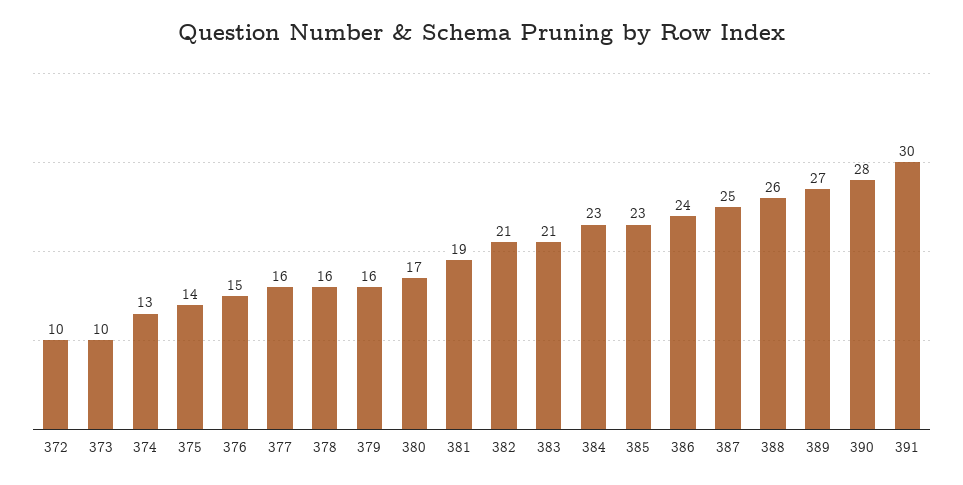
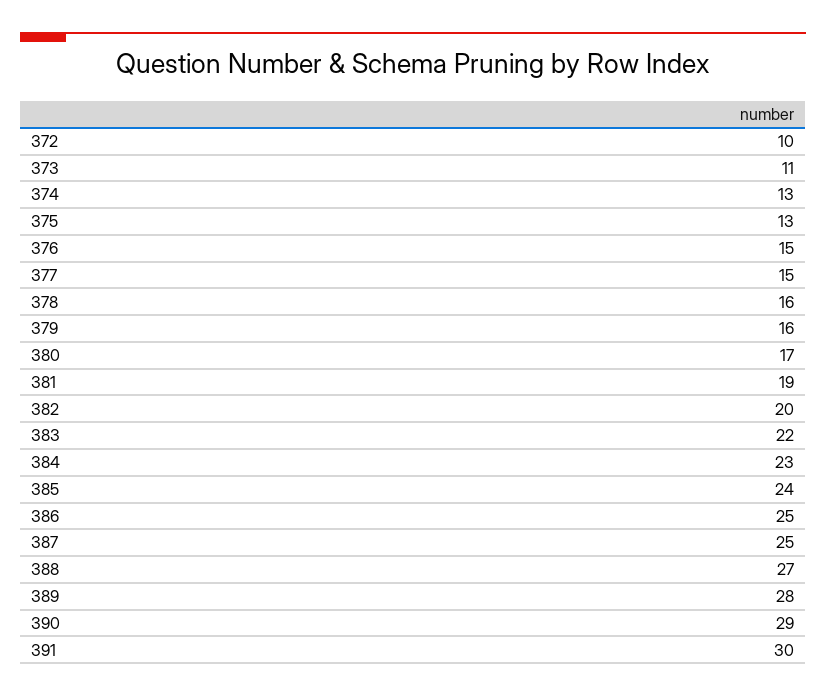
  {
    "372": 10,
-   "373": 10,
+   "373": 11,
    "374": 13,
-   "375": 14,
+   "375": 13,
    "376": 15,
-   "377": 16,
+   "377": 15,
    "378": 16,
    "379": 16,
    "380": 17,
    "381": 19,
-   "382": 21,
+   "382": 20,
-   "383": 21,
+   "383": 22,
    "384": 23,
-   "385": 23,
+   "385": 24,
-   "386": 24,
+   "386": 25,
    "387": 25,
-   "388": 26,
+   "388": 27,
-   "389": 27,
+   "389": 28,
-   "390": 28,
+   "390": 29,
    "391": 30
  }

